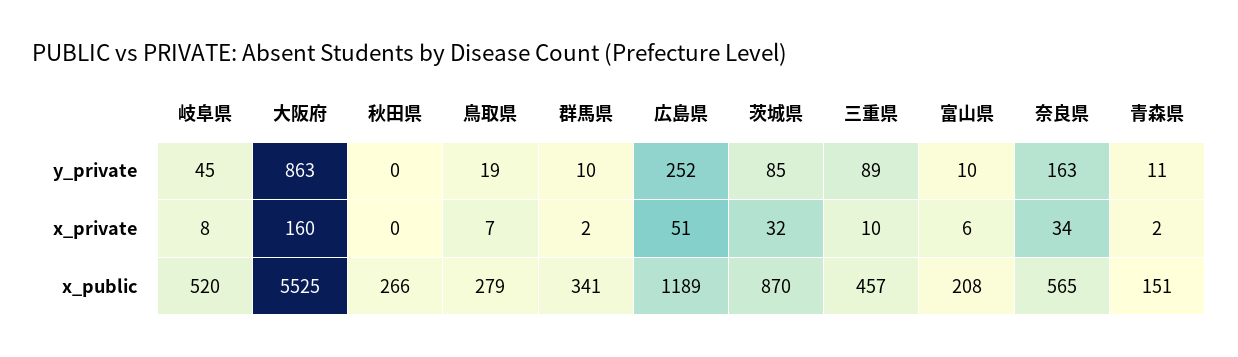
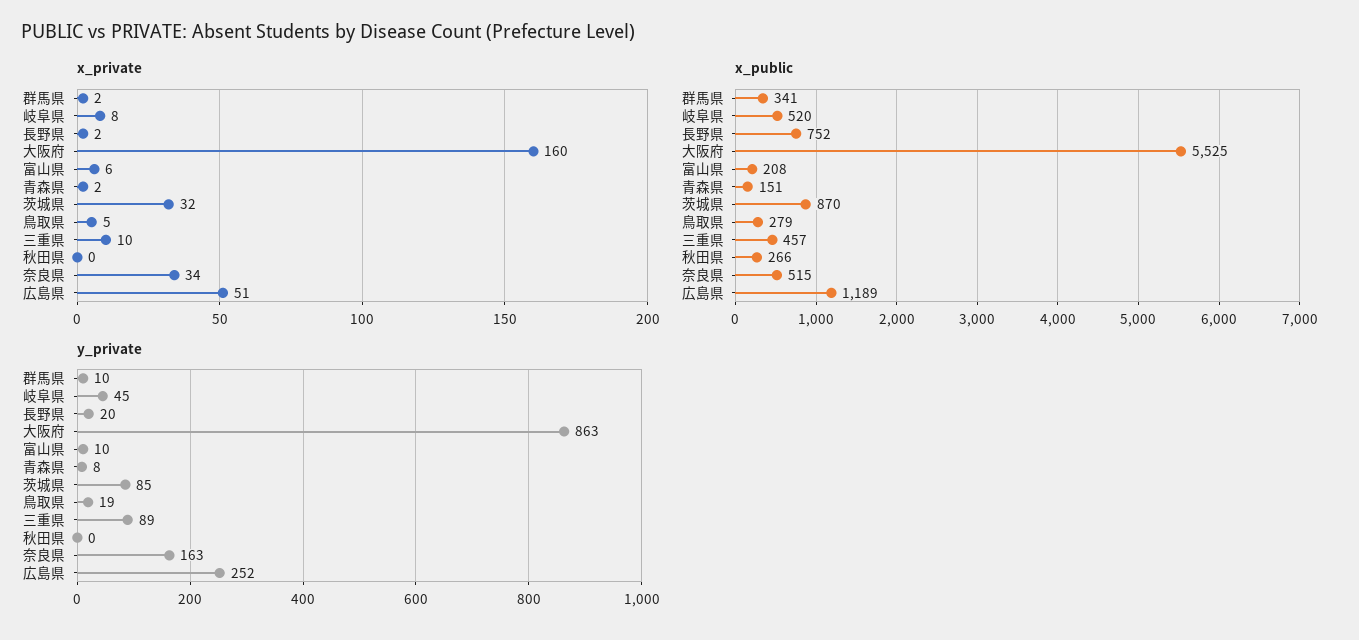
  {
    "y_private": {
      "岐阜県": 45,
      "大阪府": 863,
      "秋田県": 0,
      "鳥取県": 19,
      "群馬県": 10,
      "広島県": 252,
      "茨城県": 85,
      "三重県": 89,
      "富山県": 10,
      "奈良県": 163,
-     "青森県": 11
+     "青森県": 8,
+     "長野県": 20
    },
    "x_private": {
      "岐阜県": 8,
      "大阪府": 160,
      "秋田県": 0,
-     "鳥取県": 7,
+     "鳥取県": 5,
      "群馬県": 2,
      "広島県": 51,
      "茨城県": 32,
      "三重県": 10,
      "富山県": 6,
      "奈良県": 34,
-     "青森県": 2
+     "青森県": 2,
+     "長野県": 2
    },
    "x_public": {
      "岐阜県": 520,
      "大阪府": 5525,
      "秋田県": 266,
      "鳥取県": 279,
      "群馬県": 341,
      "広島県": 1189,
      "茨城県": 870,
      "三重県": 457,
      "富山県": 208,
-     "奈良県": 565,
+     "奈良県": 515,
-     "青森県": 151
+     "青森県": 151,
+     "長野県": 752
    }
  }

